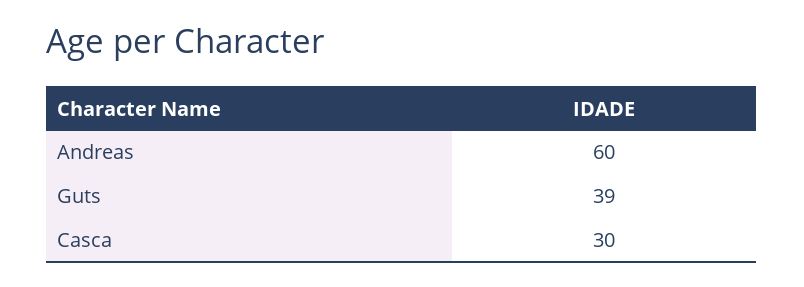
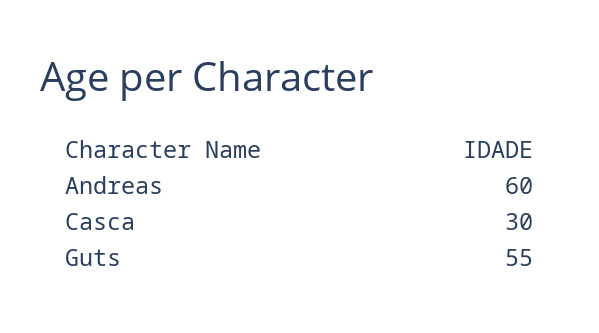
  {
    "Andreas": 60,
-   "Guts": 39,
+   "Guts": 55,
    "Casca": 30
  }

